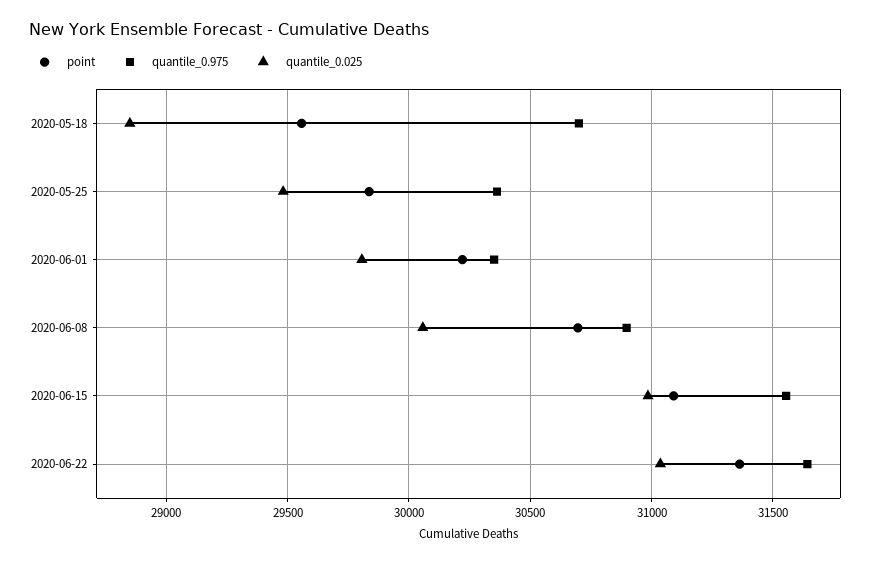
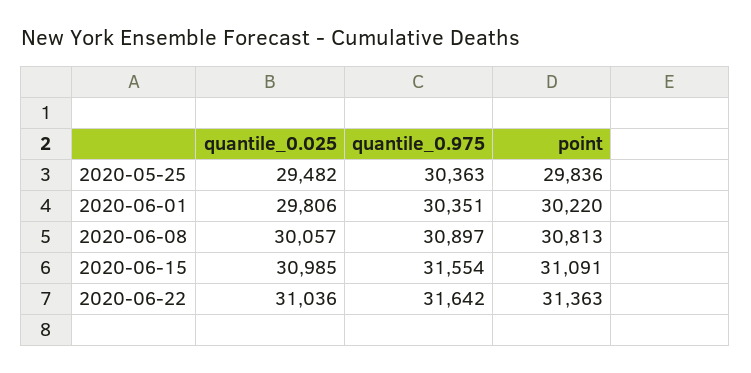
  {
    "point": {
-     "2020-05-18": 29550,
      "2020-05-25": 29836,
      "2020-06-01": 30220,
-     "2020-06-08": 30700,
+     "2020-06-08": 30813,
      "2020-06-15": 31091,
      "2020-06-22": 31363
    },
    "quantile_0.975": {
-     "2020-05-18": 30700,
      "2020-05-25": 30363,
      "2020-06-01": 30351,
      "2020-06-08": 30897,
      "2020-06-15": 31554,
      "2020-06-22": 31642
    },
    "quantile_0.025": {
-     "2020-05-18": 28850,
      "2020-05-25": 29482,
      "2020-06-01": 29806,
      "2020-06-08": 30057,
      "2020-06-15": 30985,
      "2020-06-22": 31036
    }
  }

